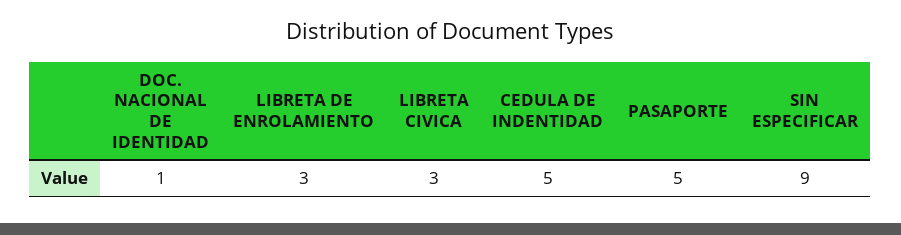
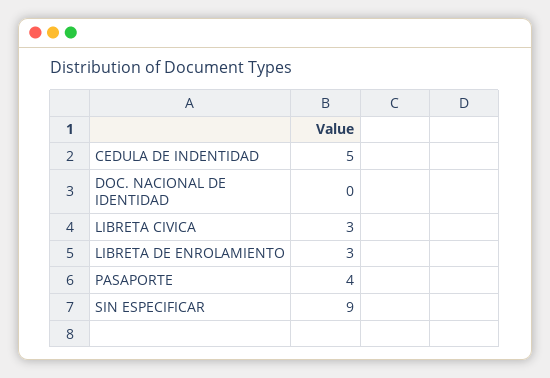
  {
-   "DOC. NACIONAL DE IDENTIDAD": 1,
+   "DOC. NACIONAL DE IDENTIDAD": 0,
    "LIBRETA DE ENROLAMIENTO": 3,
    "LIBRETA CIVICA": 3,
    "CEDULA DE INDENTIDAD": 5,
-   "PASAPORTE": 5,
+   "PASAPORTE": 4,
    "SIN ESPECIFICAR": 9
  }

